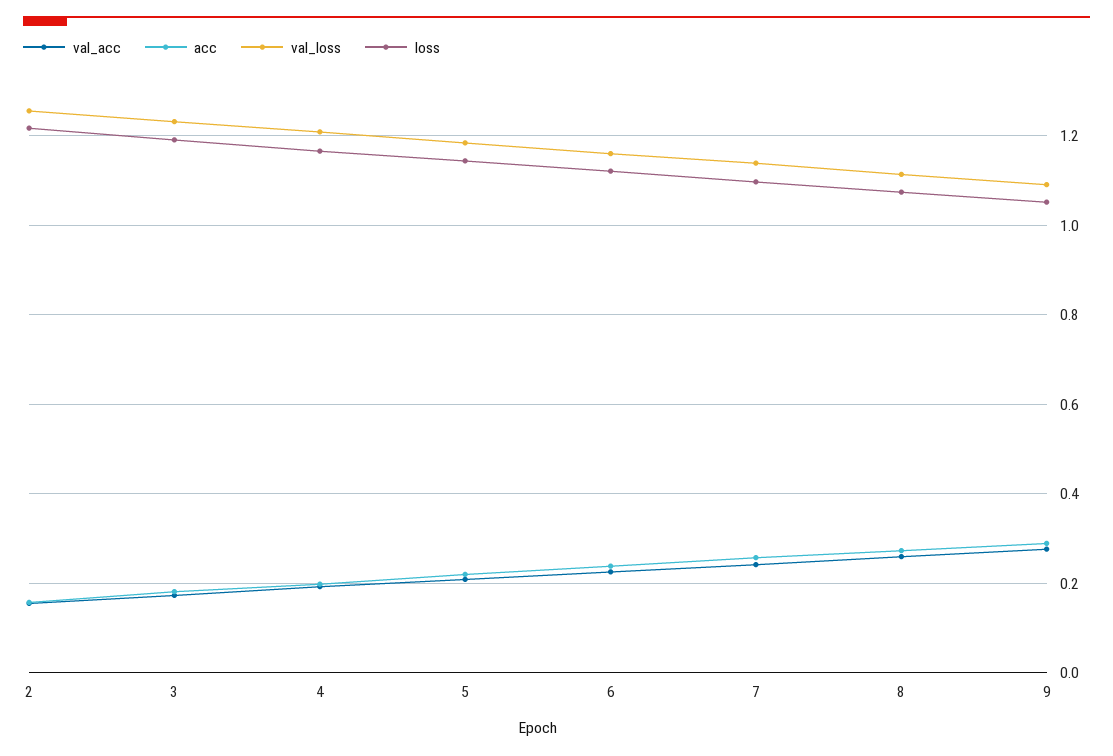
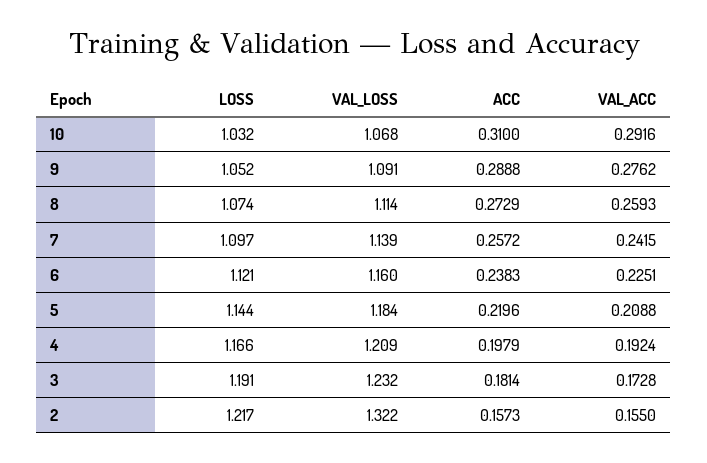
  {
    "val_acc": {
      "2": 0.155,
      "3": 0.1728,
      "4": 0.1924,
      "5": 0.2088,
      "6": 0.2251,
      "7": 0.2415,
      "8": 0.2593,
-     "9": 0.2762
+     "9": 0.2762,
+     "10": 0.2916
    },
    "acc": {
      "2": 0.1573,
      "3": 0.1814,
      "4": 0.1979,
      "5": 0.2196,
      "6": 0.2383,
      "7": 0.2572,
      "8": 0.2729,
-     "9": 0.2888
+     "9": 0.2888,
+     "10": 0.31
    },
    "val_loss": {
-     "2": 1.26,
+     "2": 1.322,
      "3": 1.232,
      "4": 1.209,
      "5": 1.184,
      "6": 1.16,
      "7": 1.139,
      "8": 1.114,
-     "9": 1.091
+     "9": 1.091,
+     "10": 1.068
    },
    "loss": {
      "2": 1.217,
      "3": 1.191,
      "4": 1.166,
      "5": 1.144,
      "6": 1.121,
      "7": 1.097,
      "8": 1.074,
-     "9": 1.052
+     "9": 1.052,
+     "10": 1.032
    }
  }

